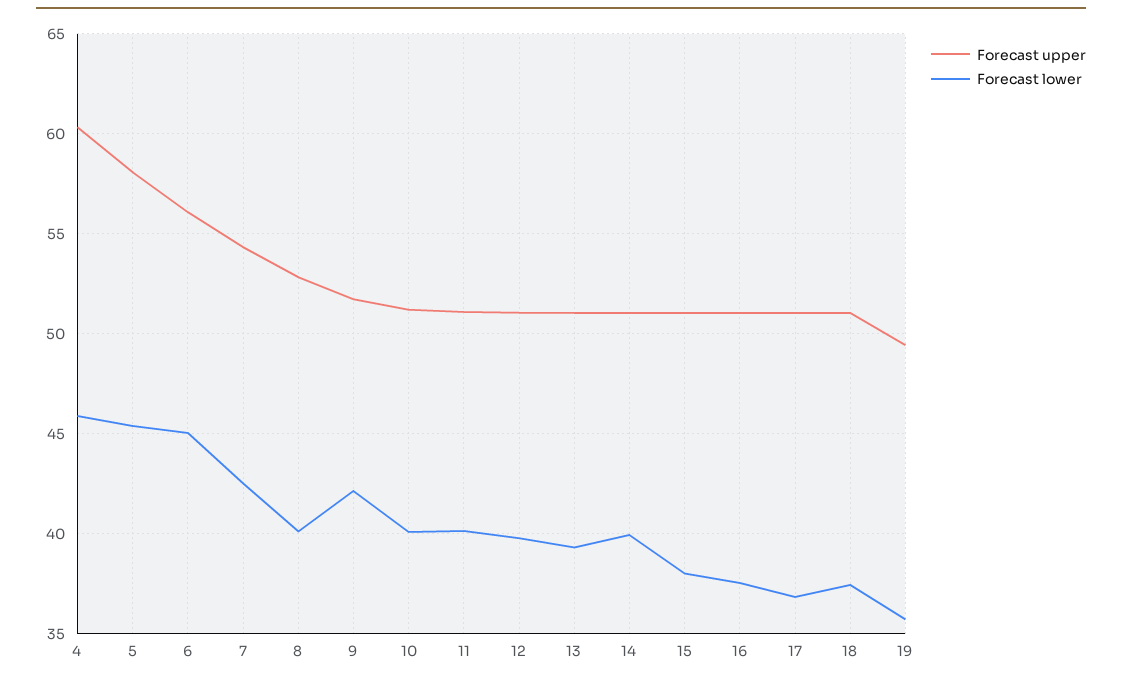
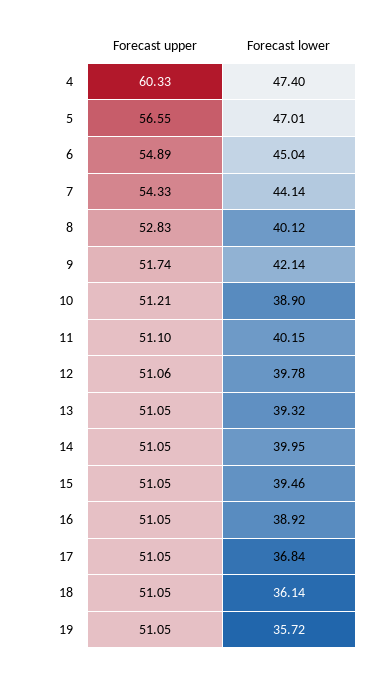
  {
    "Forecast upper": {
      "4": 60.33,
-     "5": 58,
+     "5": 56.55,
-     "6": 56,
+     "6": 54.89,
      "7": 54.33,
      "8": 52.83,
      "9": 51.74,
      "10": 51.21,
      "11": 51.1,
      "12": 51.06,
      "13": 51.05,
      "14": 51.05,
      "15": 51.05,
      "16": 51.05,
      "17": 51.05,
      "18": 51.05,
-     "19": 49.5
+     "19": 51.05
    },
    "Forecast lower": {
-     "4": 46,
+     "4": 47.4,
-     "5": 45.5,
+     "5": 47.01,
      "6": 45.04,
-     "7": 42.5,
+     "7": 44.14,
      "8": 40.12,
      "9": 42.14,
-     "10": 40,
+     "10": 38.9,
      "11": 40.15,
      "12": 39.78,
      "13": 39.32,
      "14": 39.95,
-     "15": 38,
+     "15": 39.46,
-     "16": 37.5,
+     "16": 38.92,
      "17": 36.84,
-     "18": 37.5,
+     "18": 36.14,
      "19": 35.72
    }
  }

